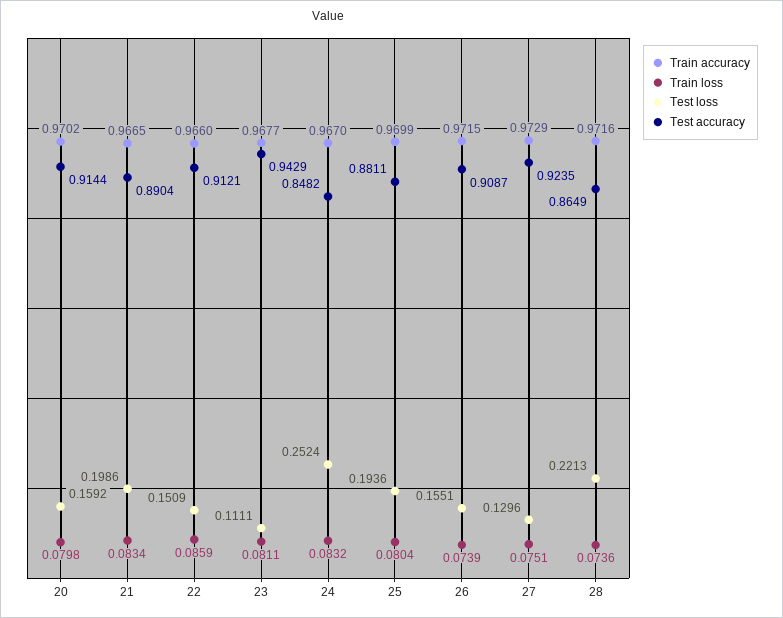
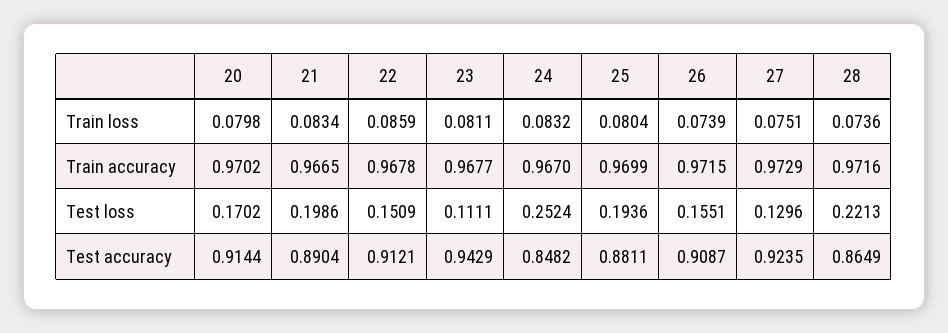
  {
    "Train accuracy": {
      "20": 0.9702,
      "21": 0.9665,
-     "22": 0.966,
+     "22": 0.9678,
      "23": 0.9677,
      "24": 0.967,
      "25": 0.9699,
      "26": 0.9715,
      "27": 0.9729,
      "28": 0.9716
    },
    "Train loss": {
      "20": 0.0798,
      "21": 0.0834,
      "22": 0.0859,
      "23": 0.0811,
      "24": 0.0832,
      "25": 0.0804,
      "26": 0.0739,
      "27": 0.0751,
      "28": 0.0736
    },
    "Test loss": {
-     "20": 0.1592,
+     "20": 0.1702,
      "21": 0.1986,
      "22": 0.1509,
      "23": 0.1111,
      "24": 0.2524,
      "25": 0.1936,
      "26": 0.1551,
      "27": 0.1296,
      "28": 0.2213
    },
    "Test accuracy": {
      "20": 0.9144,
      "21": 0.8904,
      "22": 0.9121,
      "23": 0.9429,
      "24": 0.8482,
      "25": 0.8811,
      "26": 0.9087,
      "27": 0.9235,
      "28": 0.8649
    }
  }

